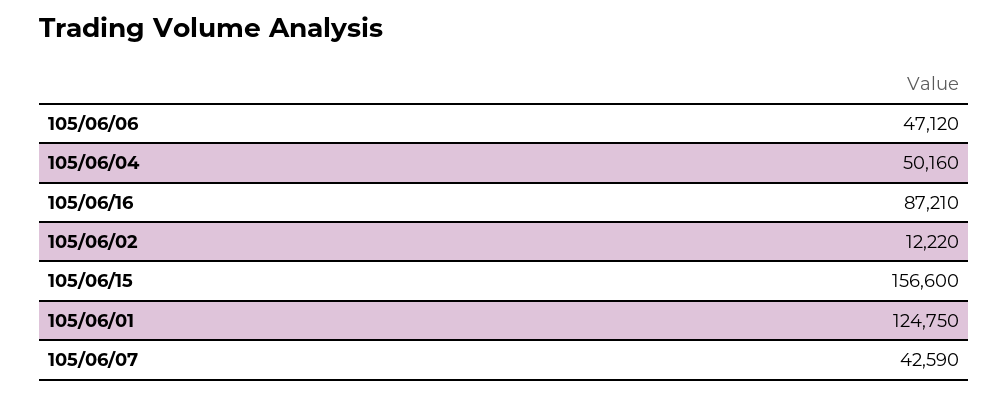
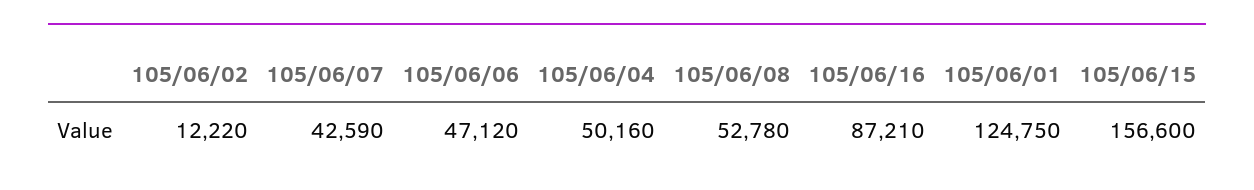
  {
    "105/06/06": 47120,
    "105/06/04": 50160,
    "105/06/16": 87210,
    "105/06/02": 12220,
    "105/06/15": 156600,
    "105/06/01": 124750,
-   "105/06/07": 42590
+   "105/06/07": 42590,
+   "105/06/08": 52780
  }

